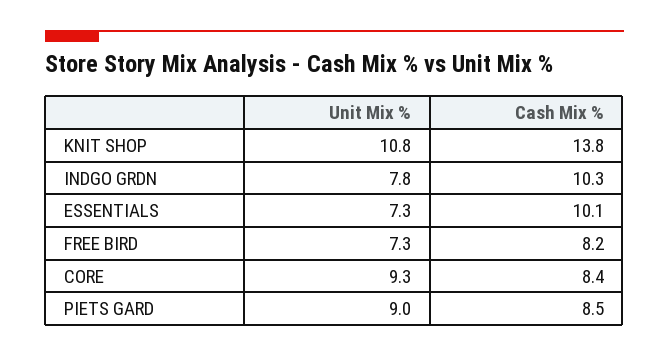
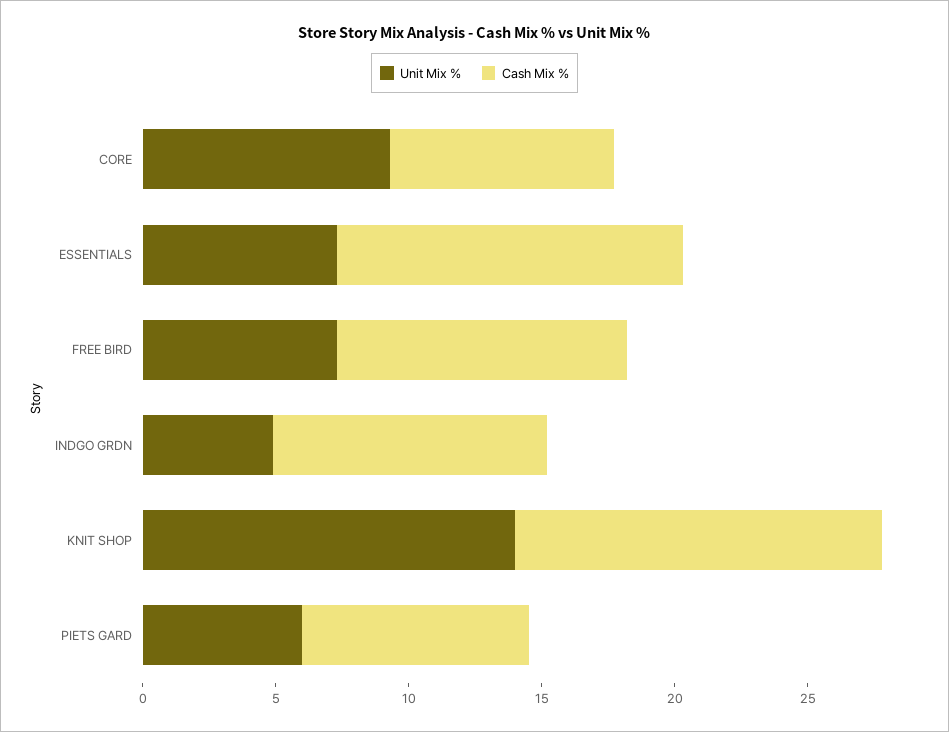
  {
    "Unit Mix %": {
-     "KNIT SHOP": 10.8,
+     "KNIT SHOP": 14,
-     "INDGO GRDN": 7.8,
+     "INDGO GRDN": 5,
      "ESSENTIALS": 7.3,
      "FREE BIRD": 7.3,
      "CORE": 9.3,
-     "PIETS GARD": 9
+     "PIETS GARD": 6
    },
    "Cash Mix %": {
      "KNIT SHOP": 13.8,
      "INDGO GRDN": 10.3,
-     "ESSENTIALS": 10.1,
+     "ESSENTIALS": 13,
-     "FREE BIRD": 8.2,
+     "FREE BIRD": 11,
      "CORE": 8.4,
      "PIETS GARD": 8.5
    }
  }

